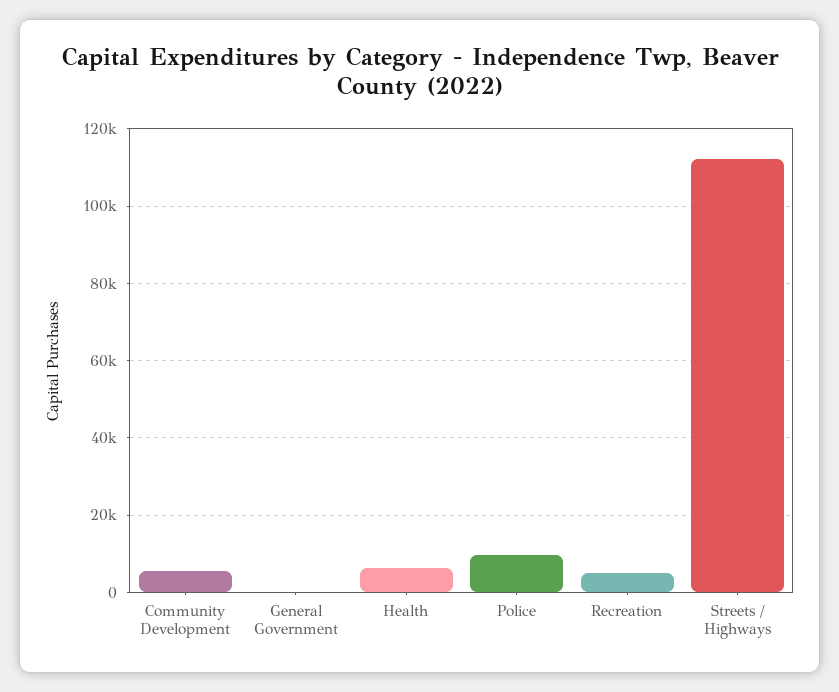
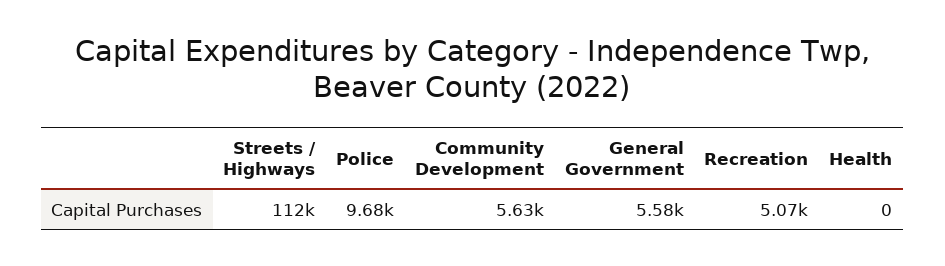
  {
    "Community Development": 5630,
-   "General Government": 0,
+   "General Government": 5580,
-   "Health": 6000,
+   "Health": 0,
    "Police": 9680,
    "Recreation": 5070,
    "Streets / Highways": 112000
  }

